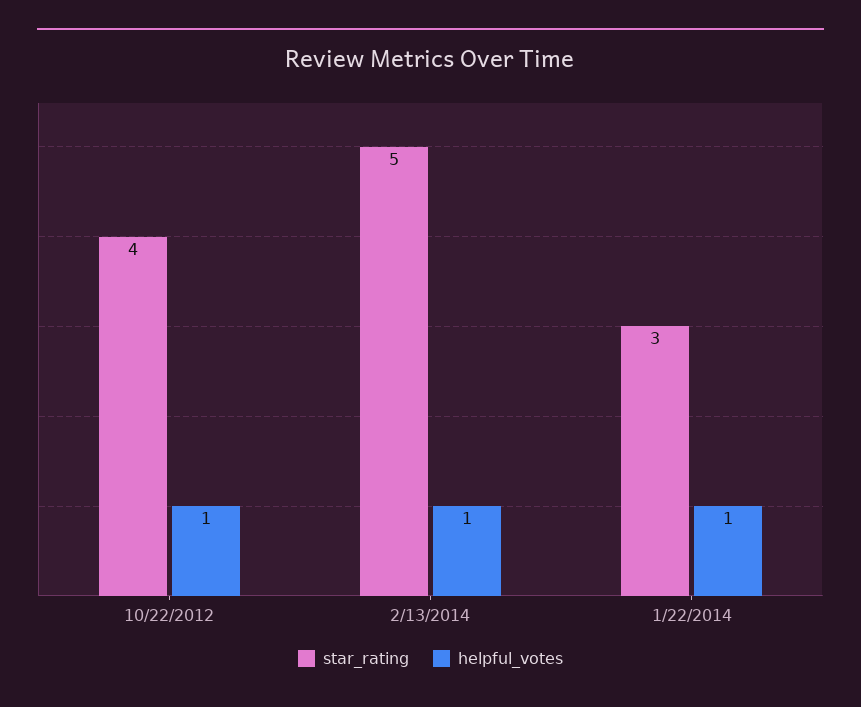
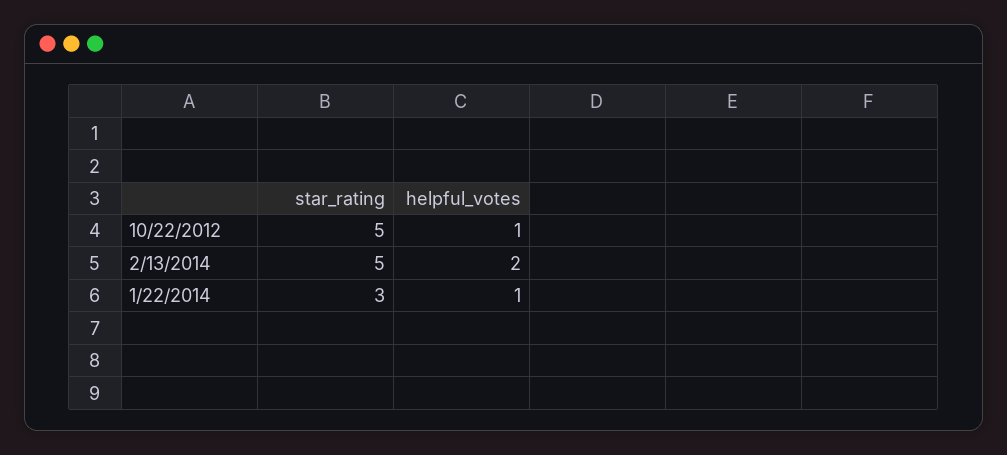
  {
    "star_rating": {
-     "10/22/2012": 4,
+     "10/22/2012": 5,
      "2/13/2014": 5,
      "1/22/2014": 3
    },
    "helpful_votes": {
      "10/22/2012": 1,
-     "2/13/2014": 1,
+     "2/13/2014": 2,
      "1/22/2014": 1
    }
  }

